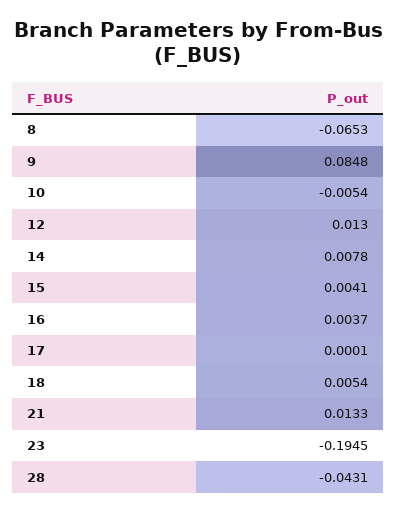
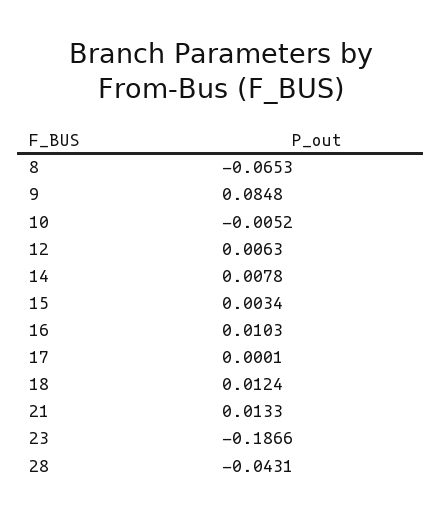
  {
    "8": -0.0653,
    "9": 0.0848,
-   "10": -0.0054,
+   "10": -0.0052,
-   "12": 0.013,
+   "12": 0.0063,
    "14": 0.0078,
-   "15": 0.0041,
+   "15": 0.0034,
-   "16": 0.0037,
+   "16": 0.0103,
    "17": 0.0001,
-   "18": 0.0054,
+   "18": 0.0124,
    "21": 0.0133,
-   "23": -0.1945,
+   "23": -0.1866,
    "28": -0.0431
  }

